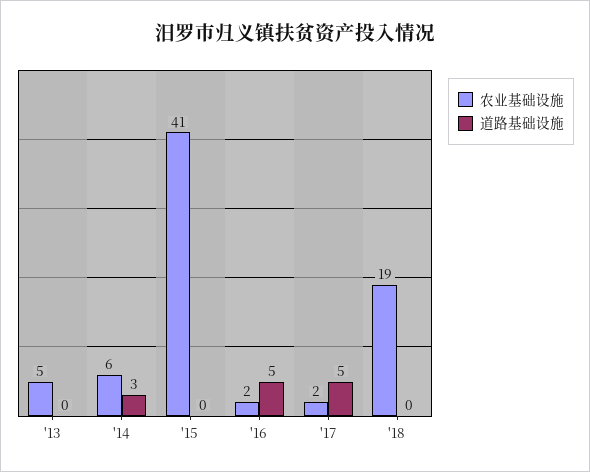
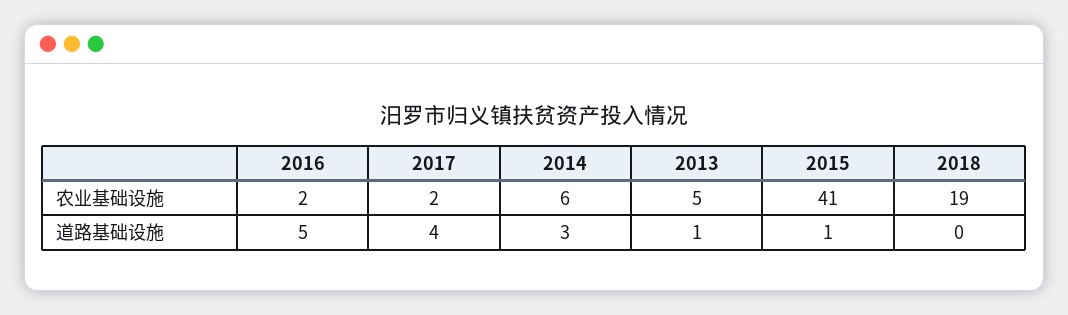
  {
    "农业基础设施": {
      "'13": 5,
      "'14": 6,
      "'15": 41,
      "'16": 2,
      "'17": 2,
      "'18": 19
    },
    "道路基础设施": {
-     "'13": 0,
+     "'13": 1,
      "'14": 3,
-     "'15": 0,
+     "'15": 1,
      "'16": 5,
-     "'17": 5,
+     "'17": 4,
      "'18": 0
    }
  }

